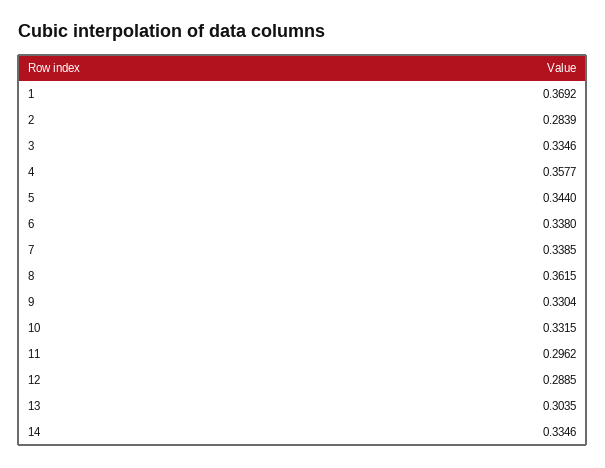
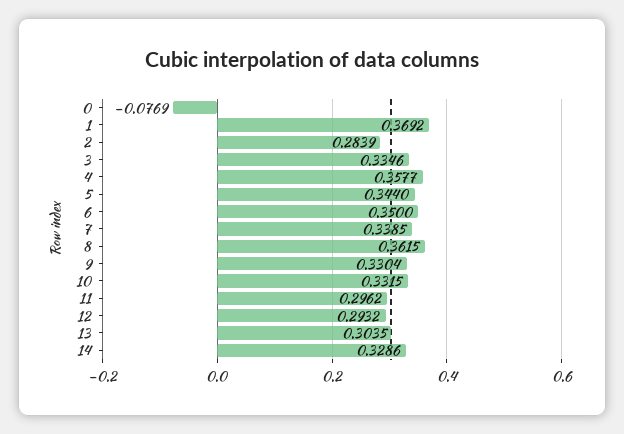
  {
    "1": 0.3692,
    "2": 0.2839,
    "3": 0.3346,
    "4": 0.3577,
    "5": 0.344,
-   "6": 0.338,
+   "6": 0.35,
    "7": 0.3385,
    "8": 0.3615,
    "9": 0.3304,
    "10": 0.3315,
    "11": 0.2962,
-   "12": 0.2885,
+   "12": 0.2932,
    "13": 0.3035,
-   "14": 0.3346
+   "14": 0.3286,
+   "0": -0.0769
  }

